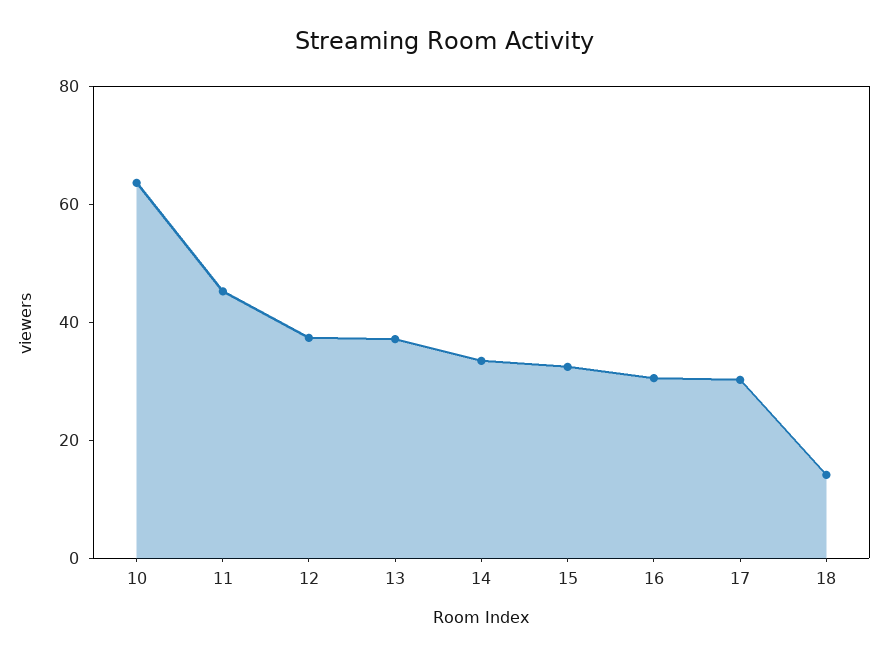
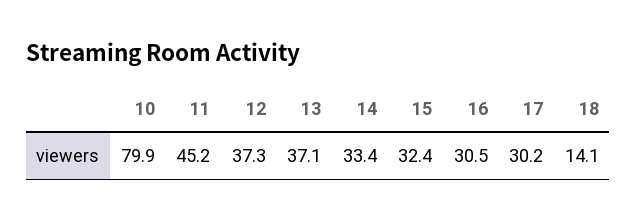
  {
-   "10": 65,
+   "10": 79.9,
    "11": 45.2,
    "12": 37.3,
    "13": 37.1,
    "14": 33.4,
    "15": 32.4,
    "16": 30.5,
    "17": 30.2,
    "18": 14.1
  }

